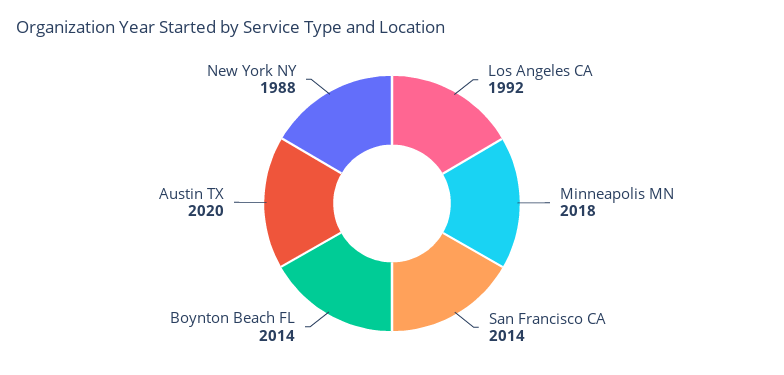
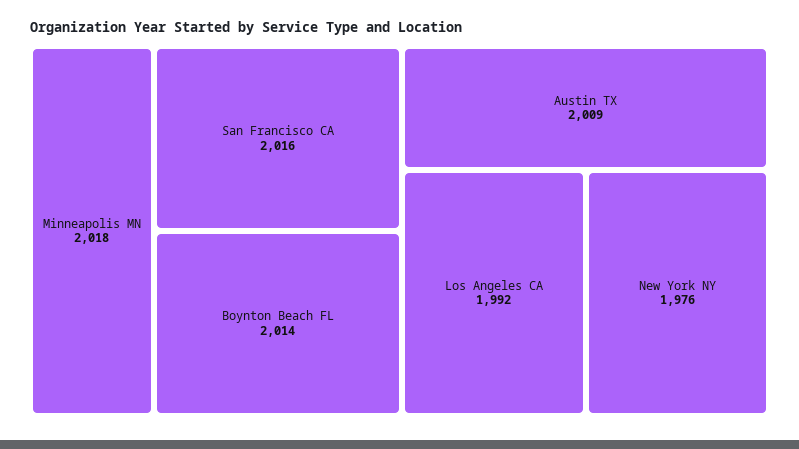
  {
    "Los Angeles CA": 1992,
    "Minneapolis MN": 2018,
-   "San Francisco CA": 2014,
+   "San Francisco CA": 2016,
    "Boynton Beach FL": 2014,
-   "Austin TX": 2020,
+   "Austin TX": 2009,
-   "New York NY": 1988
+   "New York NY": 1976
  }

